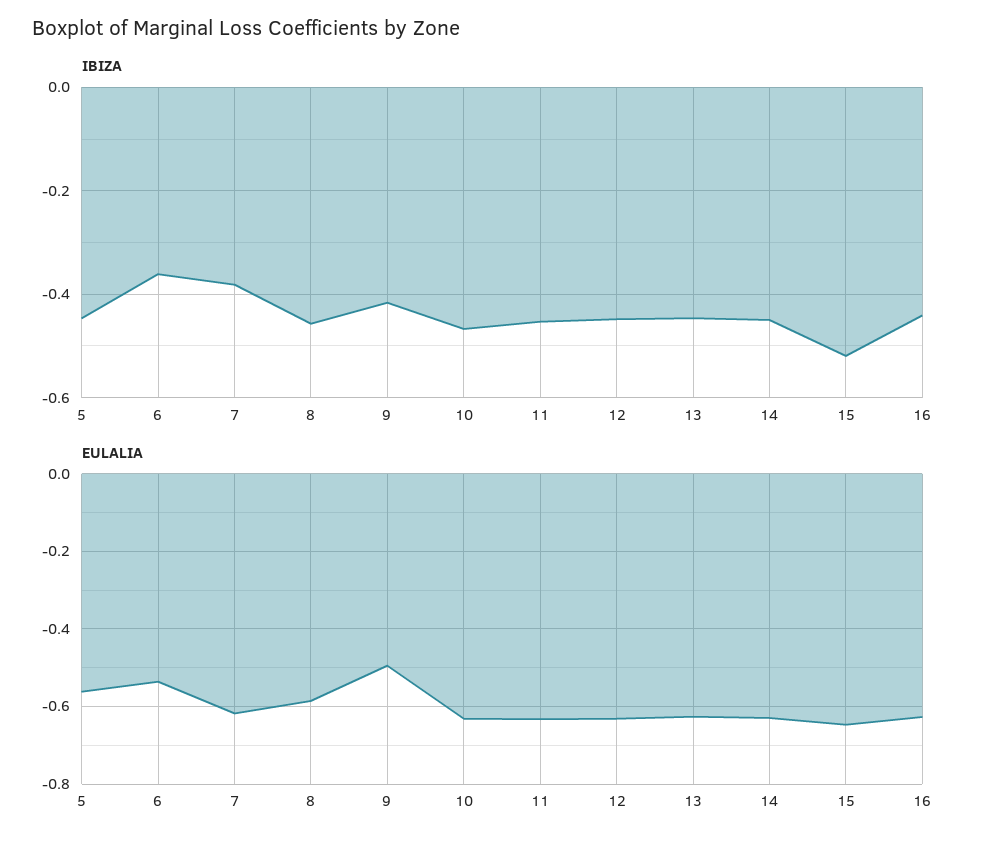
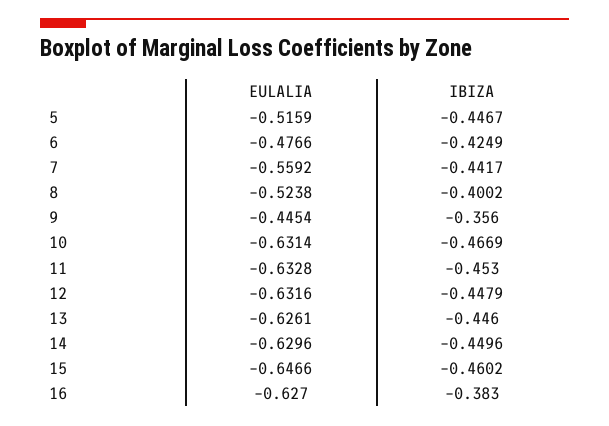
  {
    "IBIZA": {
      "5": -0.4467,
-     "6": -0.36,
+     "6": -0.4249,
-     "7": -0.38,
+     "7": -0.4417,
-     "8": -0.46,
+     "8": -0.4002,
-     "9": -0.42,
+     "9": -0.356,
      "10": -0.4669,
      "11": -0.453,
      "12": -0.4479,
      "13": -0.446,
      "14": -0.4496,
-     "15": -0.52,
+     "15": -0.4602,
-     "16": -0.44
+     "16": -0.383
    },
    "EULALIA": {
-     "5": -0.56,
+     "5": -0.5159,
-     "6": -0.54,
+     "6": -0.4766,
-     "7": -0.62,
+     "7": -0.5592,
-     "8": -0.58,
+     "8": -0.5238,
-     "9": -0.5,
+     "9": -0.4454,
      "10": -0.6314,
      "11": -0.6328,
      "12": -0.6316,
      "13": -0.6261,
      "14": -0.6296,
      "15": -0.6466,
      "16": -0.627
    }
  }

